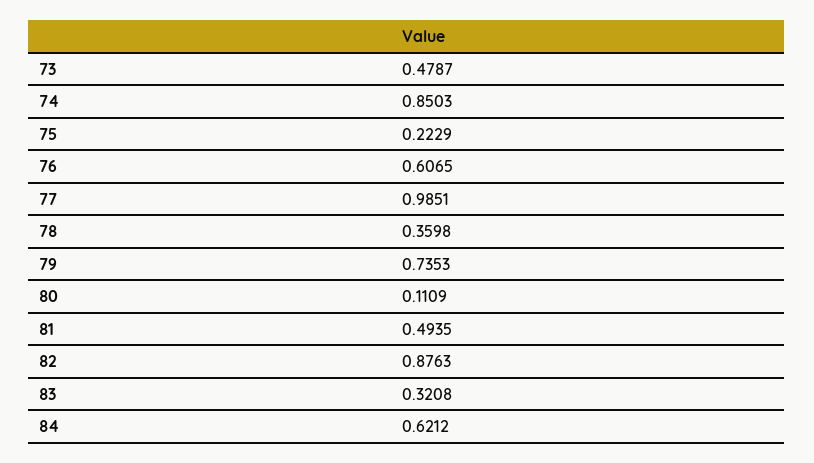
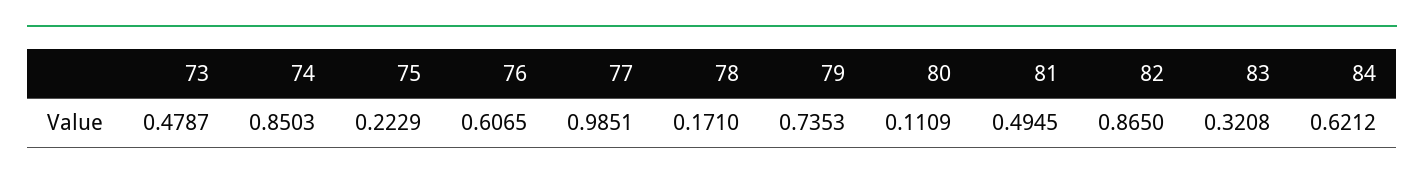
  {
    "73": 0.4787,
    "74": 0.8503,
    "75": 0.2229,
    "76": 0.6065,
    "77": 0.9851,
-   "78": 0.3598,
+   "78": 0.171,
    "79": 0.7353,
    "80": 0.1109,
-   "81": 0.4935,
+   "81": 0.4945,
-   "82": 0.8763,
+   "82": 0.865,
    "83": 0.3208,
    "84": 0.6212
  }

